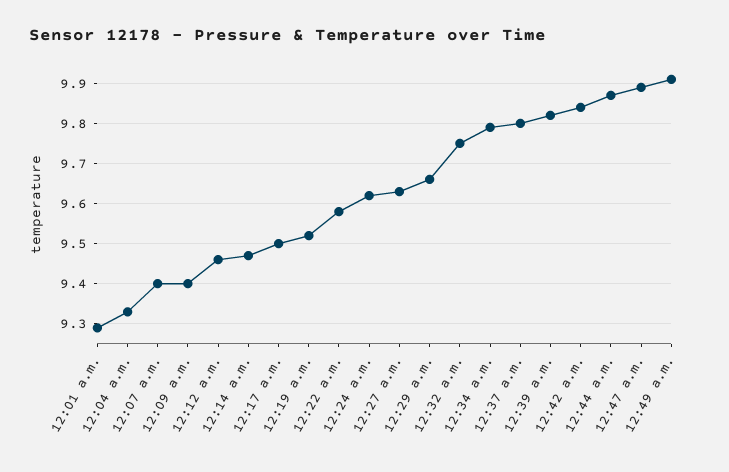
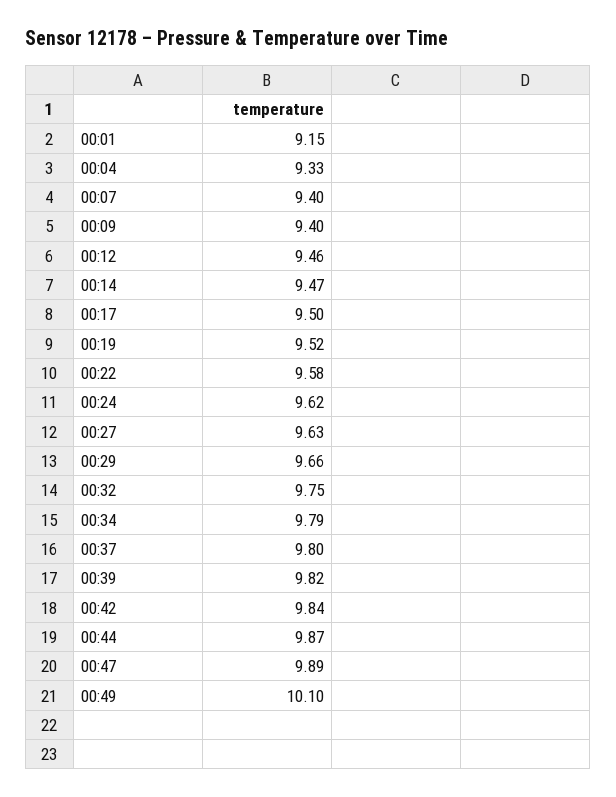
  {
-   "12:01 a.m.": 9.3,
+   "12:01 a.m.": 9.15,
    "12:04 a.m.": 9.33,
    "12:07 a.m.": 9.4,
    "12:09 a.m.": 9.4,
    "12:12 a.m.": 9.46,
    "12:14 a.m.": 9.47,
    "12:17 a.m.": 9.5,
    "12:19 a.m.": 9.52,
    "12:22 a.m.": 9.58,
    "12:24 a.m.": 9.62,
    "12:27 a.m.": 9.63,
    "12:29 a.m.": 9.66,
    "12:32 a.m.": 9.75,
    "12:34 a.m.": 9.79,
    "12:37 a.m.": 9.8,
    "12:39 a.m.": 9.82,
    "12:42 a.m.": 9.84,
    "12:44 a.m.": 9.87,
    "12:47 a.m.": 9.89,
-   "12:49 a.m.": 9.9
+   "12:49 a.m.": 10.1
  }

